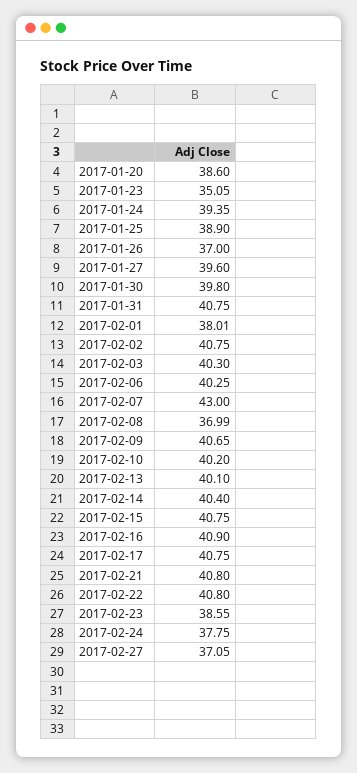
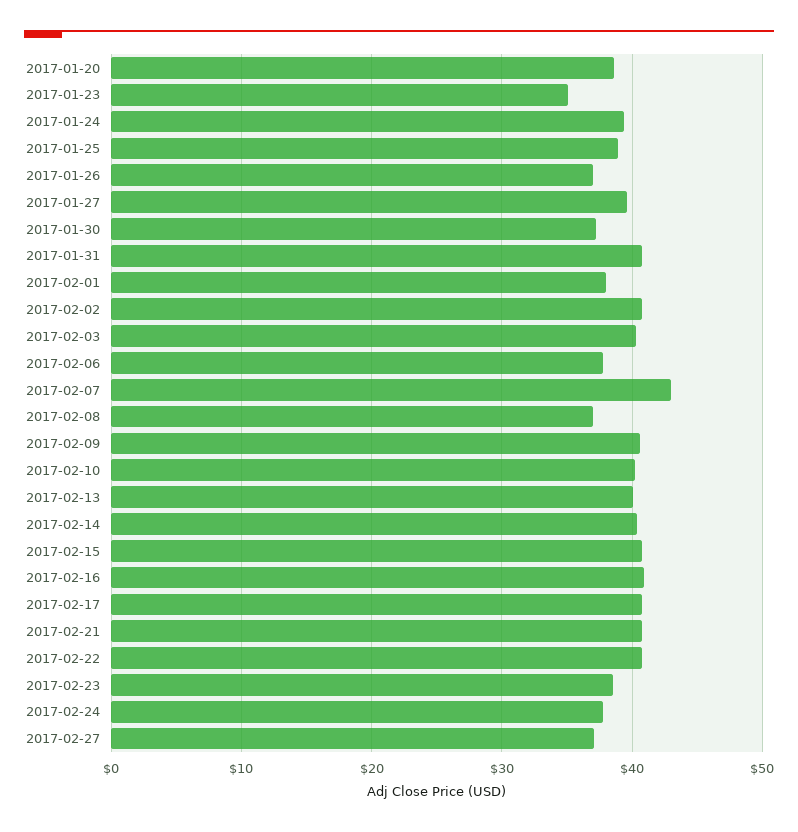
  {
    "2017-01-20": 38.6,
    "2017-01-23": 35.05,
    "2017-01-24": 39.35,
    "2017-01-25": 38.9,
    "2017-01-26": 37,
    "2017-01-27": 39.6,
-   "2017-01-30": 39.8,
+   "2017-01-30": 37,
    "2017-01-31": 40.75,
    "2017-02-01": 38.01,
    "2017-02-02": 40.75,
    "2017-02-03": 40.3,
-   "2017-02-06": 40.25,
+   "2017-02-06": 38,
    "2017-02-07": 43,
    "2017-02-08": 36.99,
    "2017-02-09": 40.65,
    "2017-02-10": 40.2,
    "2017-02-13": 40.1,
    "2017-02-14": 40.4,
    "2017-02-15": 40.75,
    "2017-02-16": 40.9,
    "2017-02-17": 40.75,
    "2017-02-21": 40.8,
    "2017-02-22": 40.8,
    "2017-02-23": 38.55,
    "2017-02-24": 37.75,
    "2017-02-27": 37.05
  }

